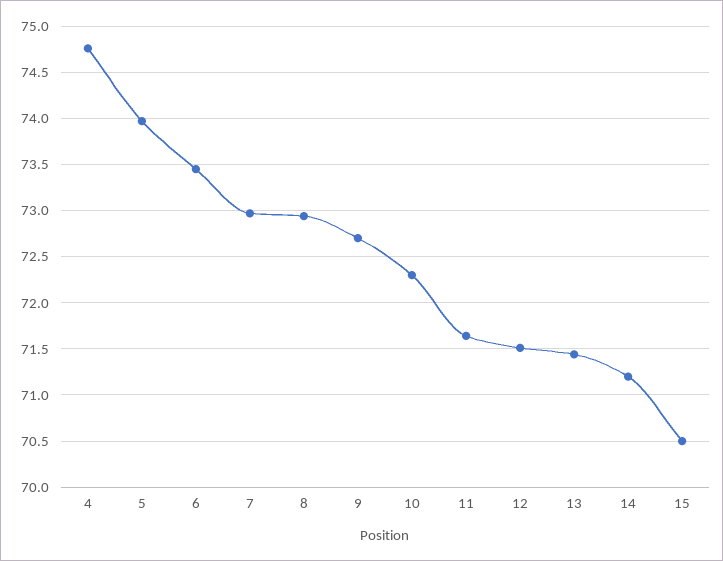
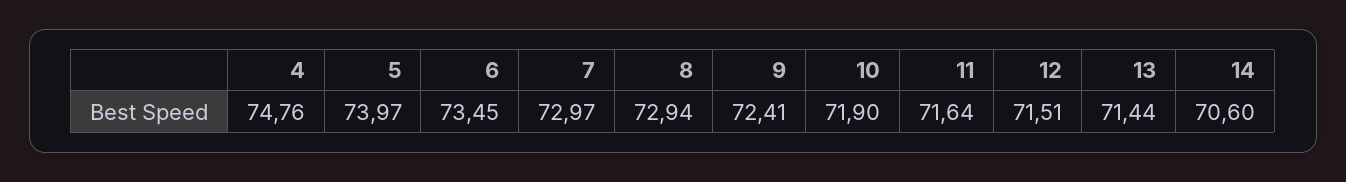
  {
    "4": 74.76,
    "5": 73.97,
    "6": 73.45,
    "7": 72.97,
    "8": 72.94,
-   "9": 72.7,
+   "9": 72.41,
-   "10": 72.3,
+   "10": 71.9,
    "11": 71.64,
    "12": 71.51,
    "13": 71.44,
-   "14": 71.2,
+   "14": 70.6
-   "15": 70.5
  }

